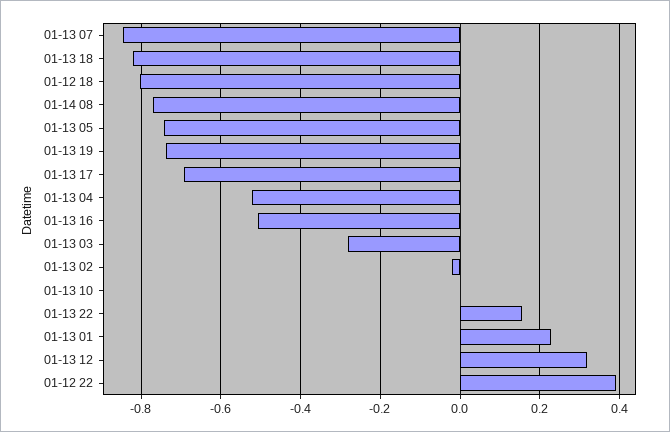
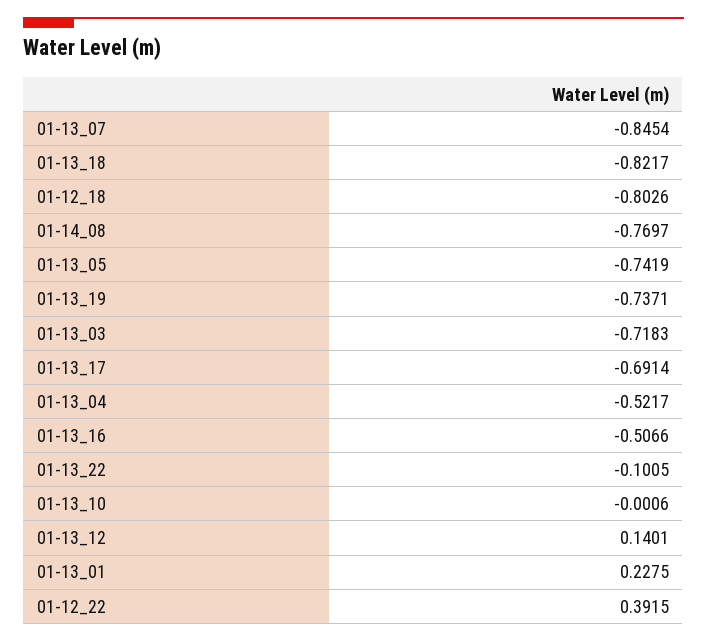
  {
    "01-13 07": -0.8454,
    "01-13 18": -0.8217,
    "01-12 18": -0.8026,
    "01-14 08": -0.7697,
    "01-13 05": -0.7419,
    "01-13 19": -0.7371,
    "01-13 17": -0.6914,
    "01-13 04": -0.5217,
    "01-13 16": -0.5066,
-   "01-13 03": -0.28,
+   "01-13 03": -0.7183,
-   "01-13 02": -0.02,
    "01-13 10": -0.0006,
-   "01-13 22": 0.16,
+   "01-13 22": -0.1005,
    "01-13 01": 0.2275,
-   "01-13 12": 0.32,
+   "01-13 12": 0.1401,
    "01-12 22": 0.3915
  }

